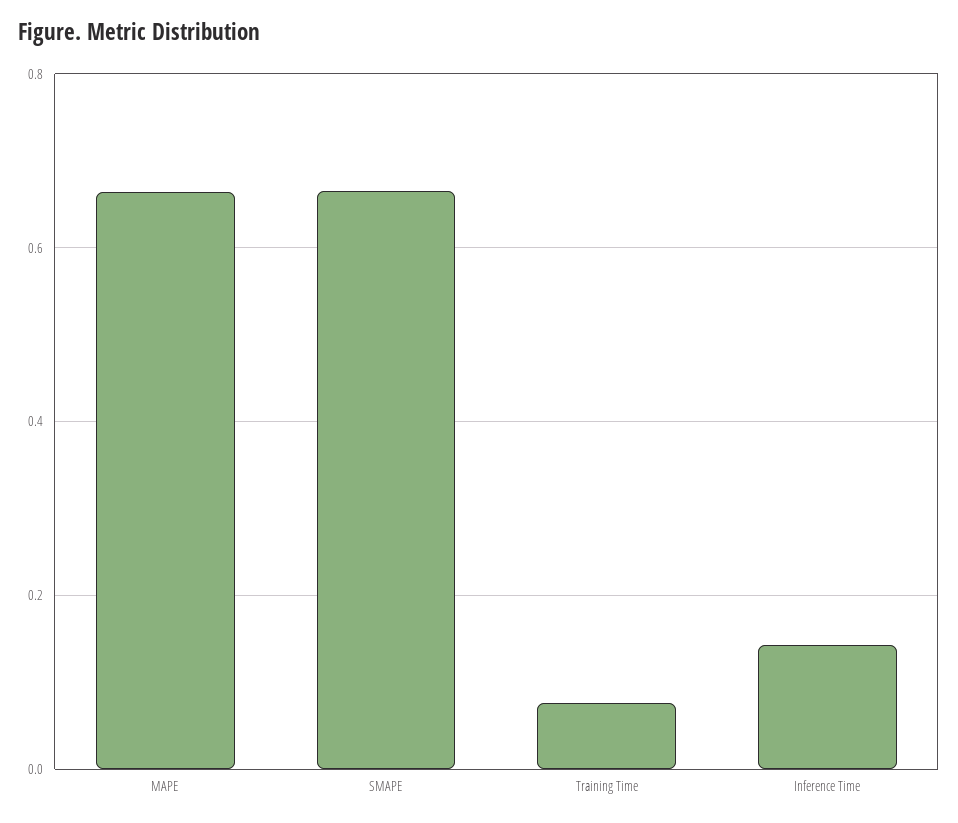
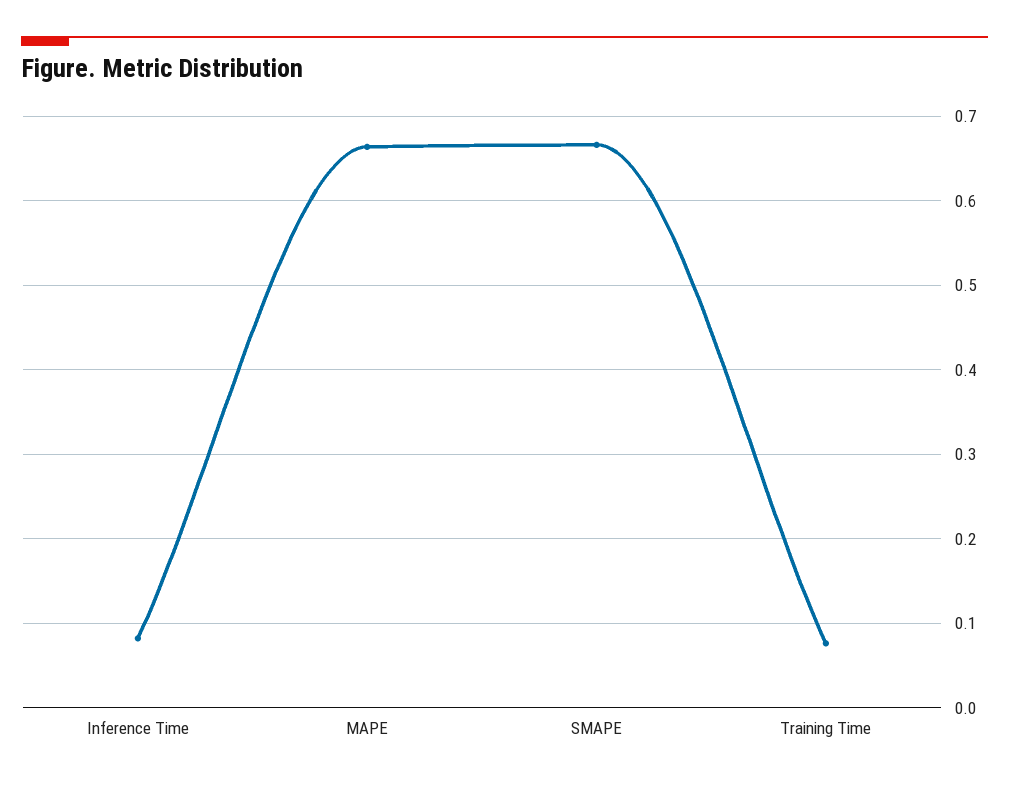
  {
    "MAPE": 0.66,
    "SMAPE": 0.67,
    "Training Time": 0.08,
-   "Inference Time": 0.14
+   "Inference Time": 0.08
  }

